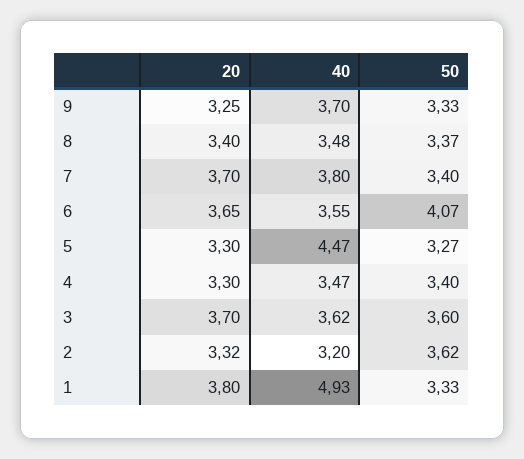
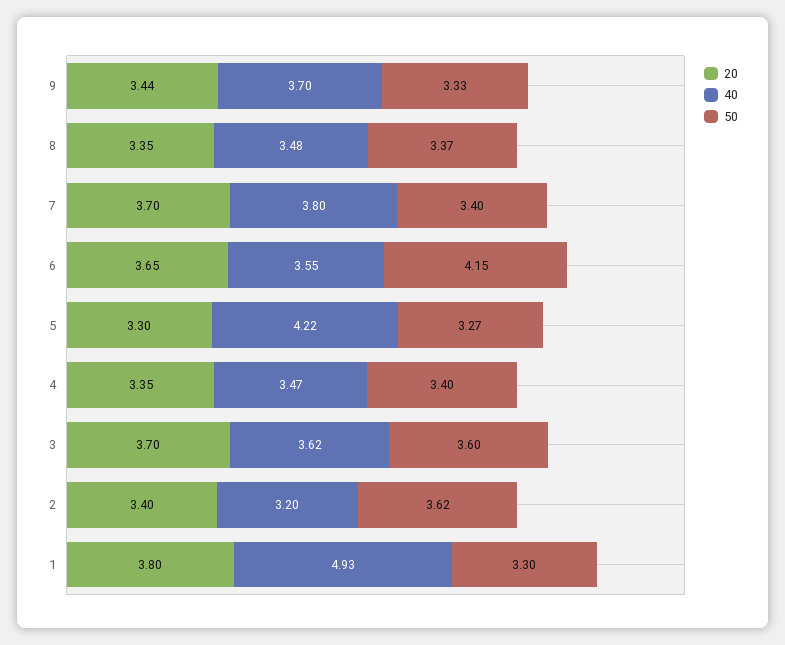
  {
    "20": {
-     "9": 3.25,
+     "9": 3.44,
-     "8": 3.4,
+     "8": 3.35,
      "7": 3.7,
      "6": 3.65,
      "5": 3.3,
-     "4": 3.3,
+     "4": 3.35,
      "3": 3.7,
-     "2": 3.32,
+     "2": 3.4,
      "1": 3.8
    },
    "40": {
      "9": 3.7,
      "8": 3.48,
      "7": 3.8,
      "6": 3.55,
-     "5": 4.47,
+     "5": 4.22,
      "4": 3.47,
      "3": 3.62,
      "2": 3.2,
      "1": 4.93
    },
    "50": {
      "9": 3.33,
      "8": 3.37,
      "7": 3.4,
-     "6": 4.07,
+     "6": 4.15,
      "5": 3.27,
      "4": 3.4,
      "3": 3.6,
      "2": 3.62,
-     "1": 3.33
+     "1": 3.3
    }
  }

